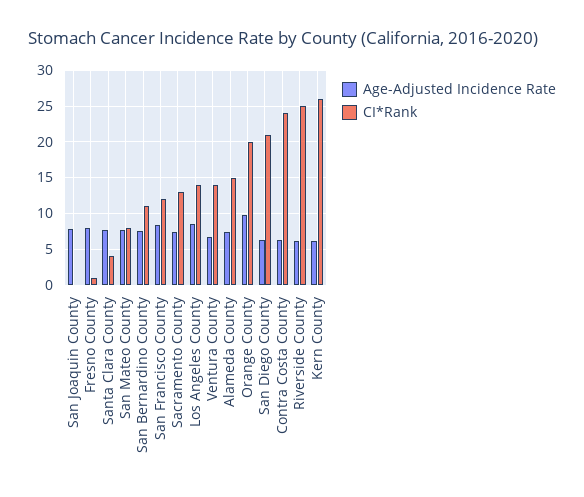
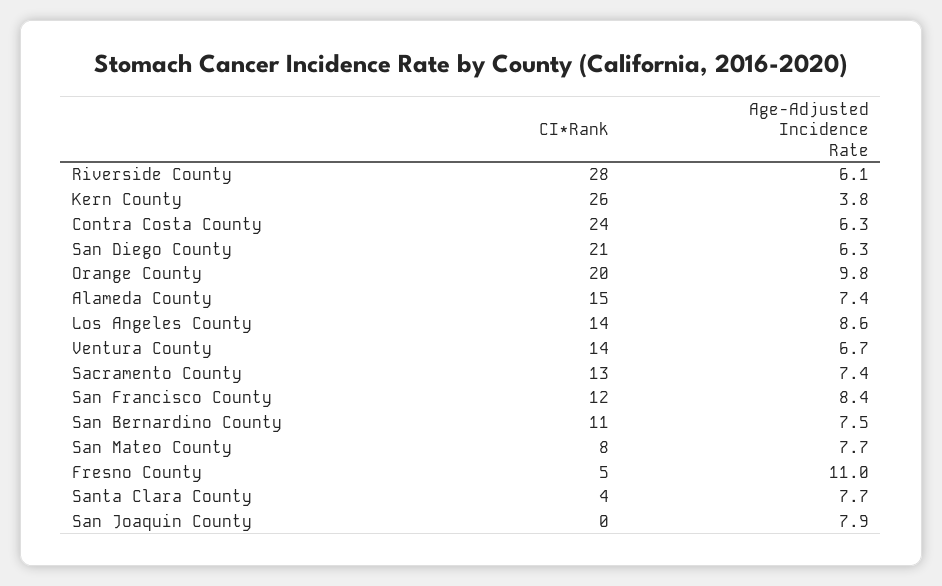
  {
    "Age-Adjusted Incidence Rate": {
      "San Joaquin County": 7.9,
-     "Fresno County": 8,
+     "Fresno County": 11,
      "Santa Clara County": 7.7,
      "San Mateo County": 7.7,
      "San Bernardino County": 7.5,
      "San Francisco County": 8.4,
      "Sacramento County": 7.4,
      "Los Angeles County": 8.6,
      "Ventura County": 6.7,
      "Alameda County": 7.4,
      "Orange County": 9.8,
      "San Diego County": 6.3,
      "Contra Costa County": 6.3,
      "Riverside County": 6.1,
-     "Kern County": 6
+     "Kern County": 3.8
    },
    "CI*Rank": {
      "San Joaquin County": 0,
-     "Fresno County": 1,
+     "Fresno County": 5,
      "Santa Clara County": 4,
      "San Mateo County": 8,
      "San Bernardino County": 11,
      "San Francisco County": 12,
      "Sacramento County": 13,
      "Los Angeles County": 14,
      "Ventura County": 14,
      "Alameda County": 15,
      "Orange County": 20,
      "San Diego County": 21,
      "Contra Costa County": 24,
-     "Riverside County": 25,
+     "Riverside County": 28,
      "Kern County": 26
    }
  }

